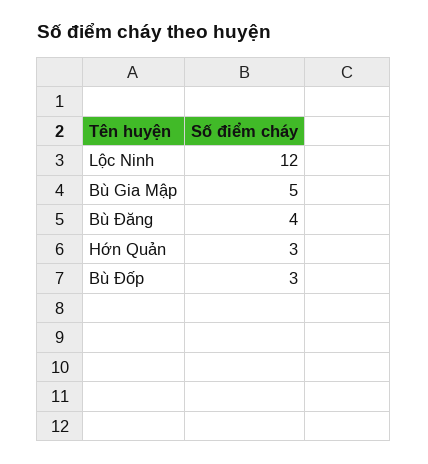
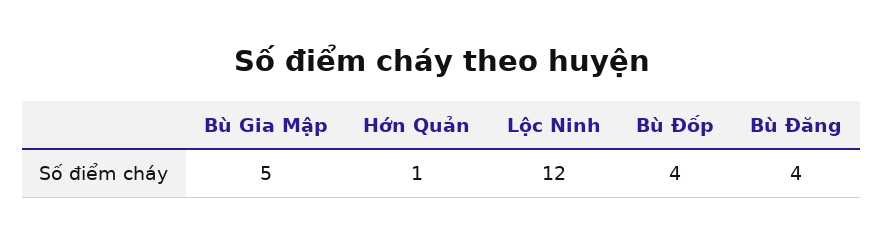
  {
    "Lộc Ninh": 12,
    "Bù Gia Mập": 5,
    "Bù Đăng": 4,
-   "Hớn Quản": 3,
+   "Hớn Quản": 1,
-   "Bù Đốp": 3
+   "Bù Đốp": 4
  }

